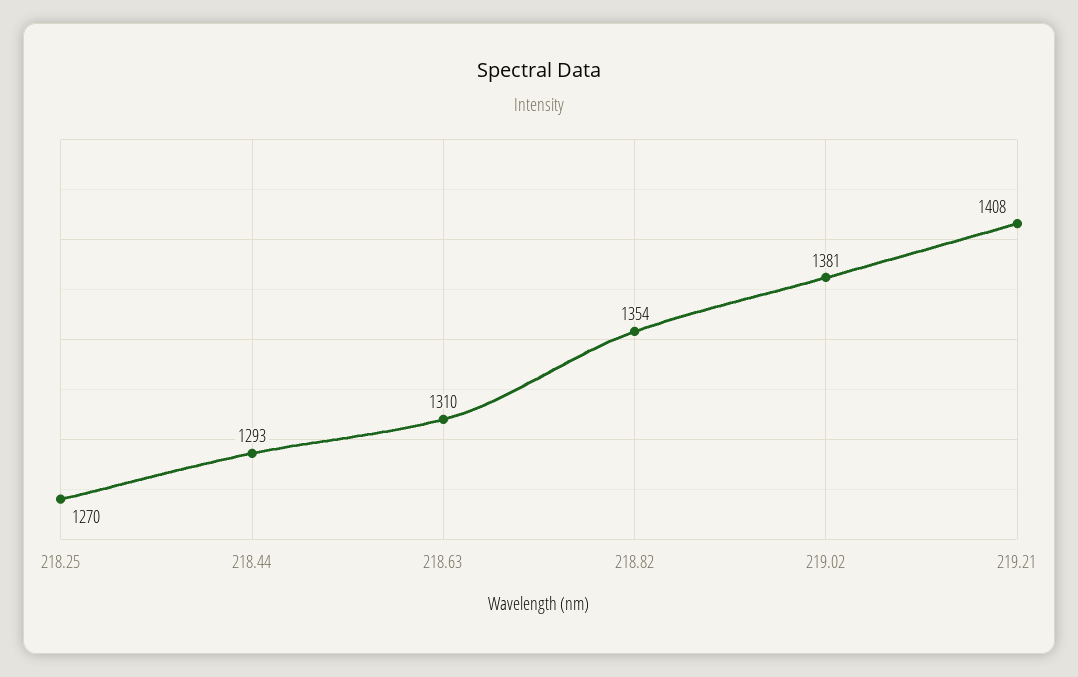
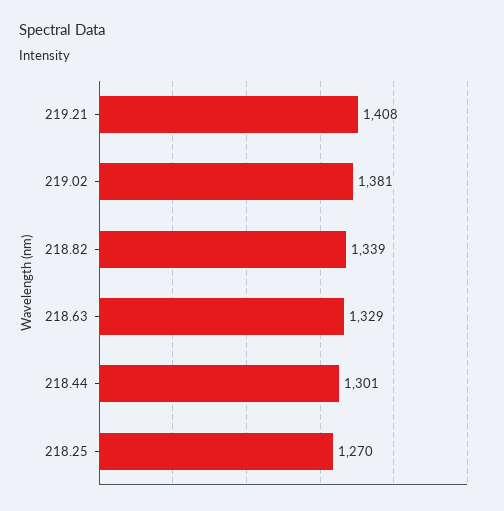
  {
    "218.25": 1270,
-   "218.44": 1293,
+   "218.44": 1301,
-   "218.63": 1310,
+   "218.63": 1329,
-   "218.82": 1354,
+   "218.82": 1339,
    "219.02": 1381,
    "219.21": 1408
  }

